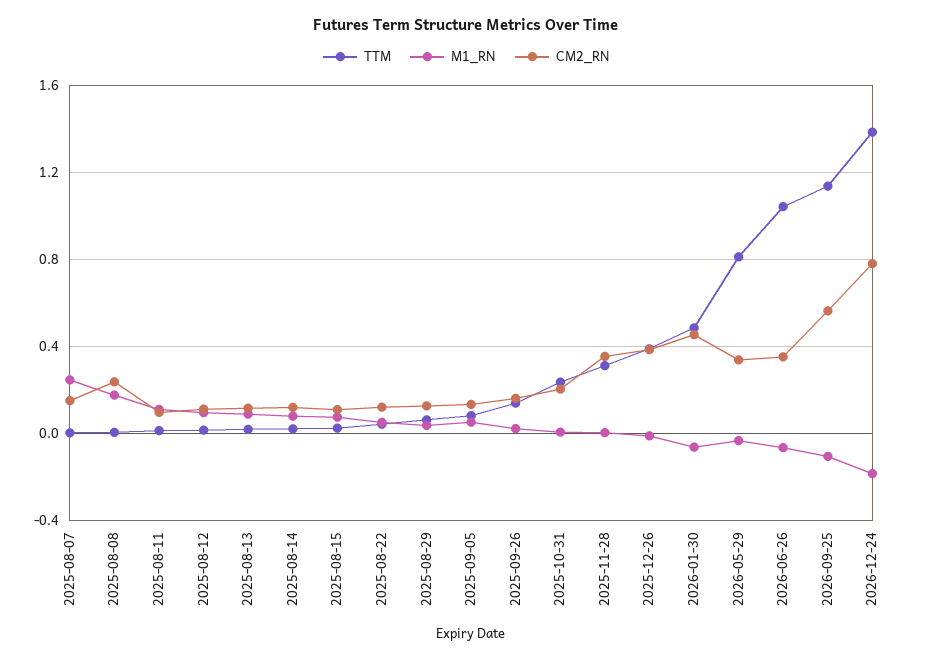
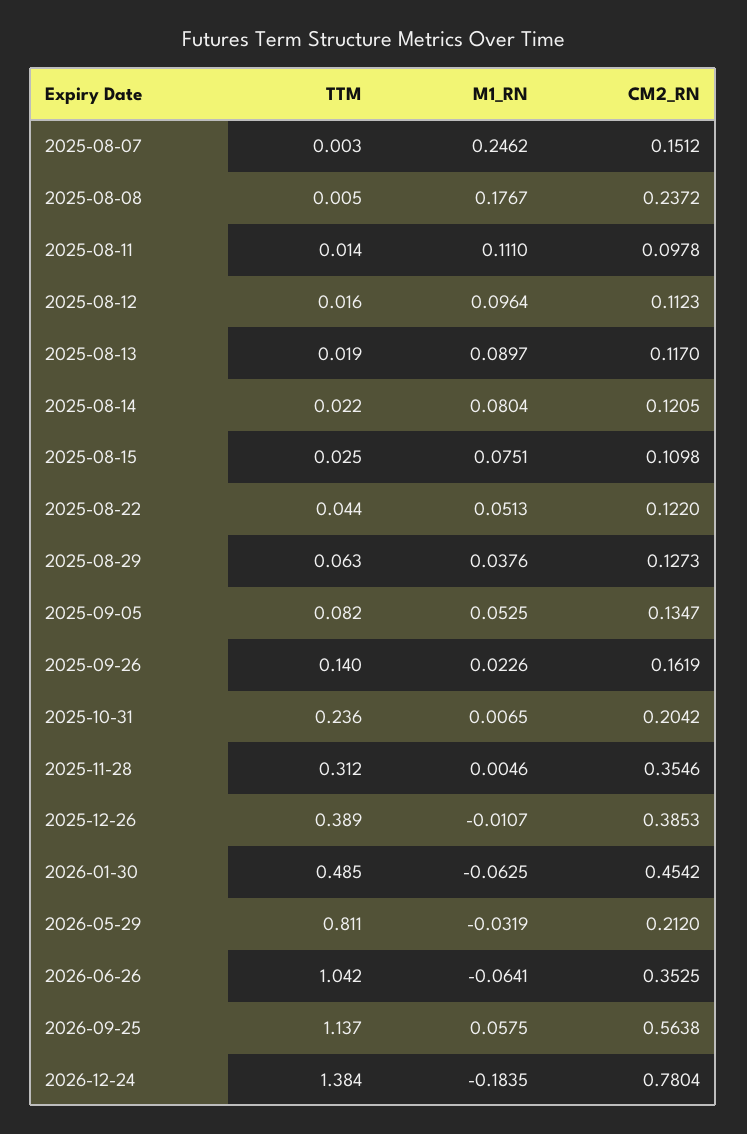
  {
    "TTM": {
      "2025-08-07": 0.003,
      "2025-08-08": 0.005,
      "2025-08-11": 0.014,
      "2025-08-12": 0.016,
      "2025-08-13": 0.019,
      "2025-08-14": 0.022,
      "2025-08-15": 0.025,
      "2025-08-22": 0.044,
      "2025-08-29": 0.063,
      "2025-09-05": 0.082,
      "2025-09-26": 0.14,
      "2025-10-31": 0.236,
      "2025-11-28": 0.312,
      "2025-12-26": 0.389,
      "2026-01-30": 0.485,
      "2026-05-29": 0.811,
      "2026-06-26": 1.042,
      "2026-09-25": 1.137,
      "2026-12-24": 1.384
    },
    "M1_RN": {
      "2025-08-07": 0.2462,
      "2025-08-08": 0.1767,
      "2025-08-11": 0.111,
      "2025-08-12": 0.0964,
      "2025-08-13": 0.0897,
      "2025-08-14": 0.0804,
      "2025-08-15": 0.0751,
      "2025-08-22": 0.0513,
      "2025-08-29": 0.0376,
      "2025-09-05": 0.0525,
      "2025-09-26": 0.0226,
      "2025-10-31": 0.0065,
      "2025-11-28": 0.0046,
      "2025-12-26": -0.0107,
      "2026-01-30": -0.0625,
      "2026-05-29": -0.0319,
      "2026-06-26": -0.0641,
-     "2026-09-25": -0.1,
+     "2026-09-25": 0.0575,
      "2026-12-24": -0.1835
    },
    "CM2_RN": {
      "2025-08-07": 0.1512,
      "2025-08-08": 0.2372,
      "2025-08-11": 0.0978,
      "2025-08-12": 0.1123,
      "2025-08-13": 0.117,
      "2025-08-14": 0.1205,
      "2025-08-15": 0.1098,
      "2025-08-22": 0.122,
      "2025-08-29": 0.1273,
      "2025-09-05": 0.1347,
      "2025-09-26": 0.1619,
      "2025-10-31": 0.2042,
      "2025-11-28": 0.3546,
      "2025-12-26": 0.3853,
      "2026-01-30": 0.4542,
-     "2026-05-29": 0.35,
+     "2026-05-29": 0.212,
      "2026-06-26": 0.3525,
      "2026-09-25": 0.5638,
      "2026-12-24": 0.7804
    }
  }

